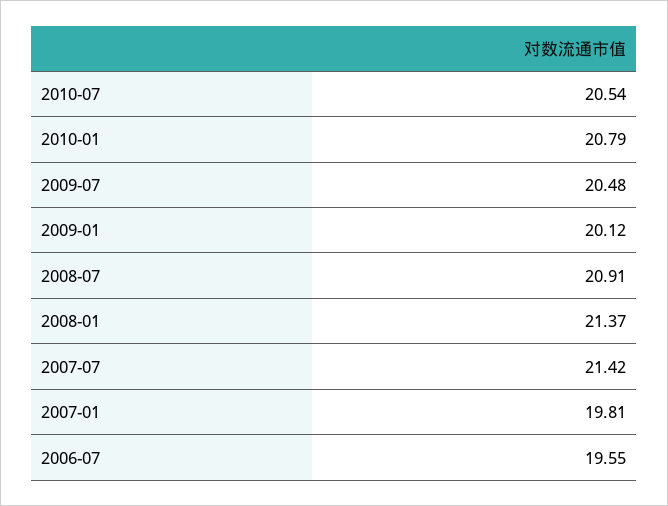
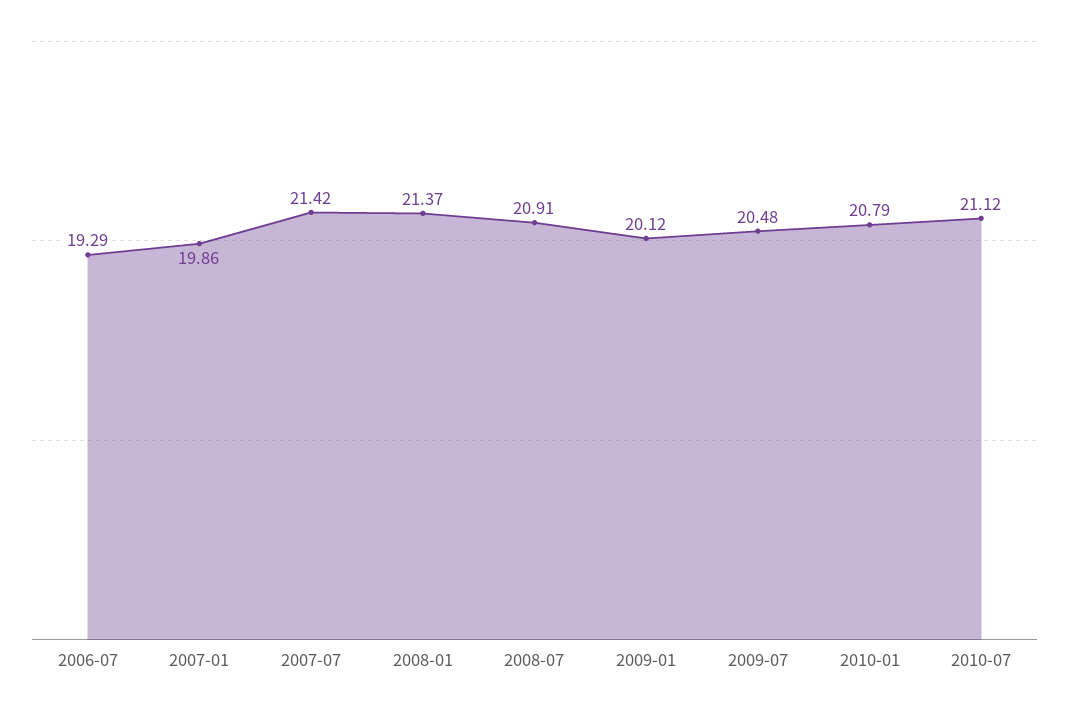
  {
-   "2010-07": 20.54,
+   "2010-07": 21.12,
    "2010-01": 20.79,
    "2009-07": 20.48,
    "2009-01": 20.12,
    "2008-07": 20.91,
    "2008-01": 21.37,
    "2007-07": 21.42,
-   "2007-01": 19.81,
+   "2007-01": 19.86,
-   "2006-07": 19.55
+   "2006-07": 19.29
  }

